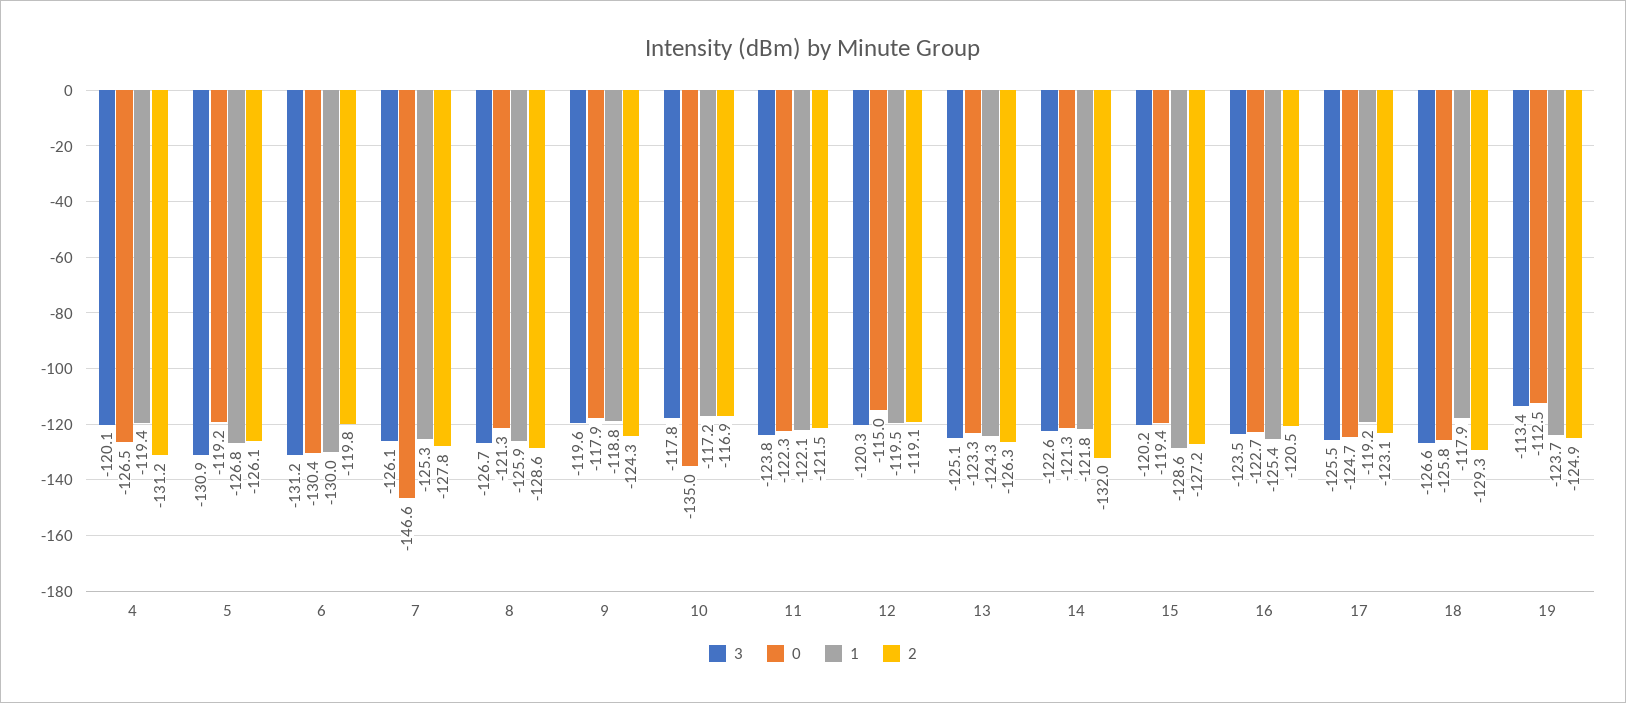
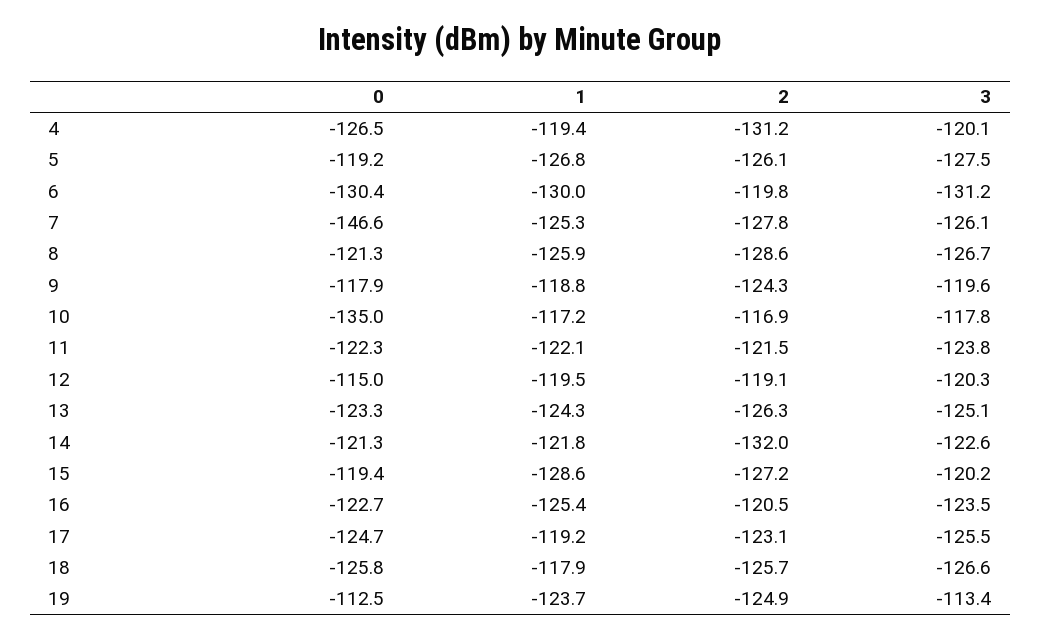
  {
    "3": {
      "4": -120.1,
-     "5": -130.9,
+     "5": -127.5,
      "6": -131.2,
      "7": -126.1,
      "8": -126.7,
      "9": -119.6,
      "10": -117.8,
      "11": -123.8,
      "12": -120.3,
      "13": -125.1,
      "14": -122.6,
      "15": -120.2,
      "16": -123.5,
      "17": -125.5,
      "18": -126.6,
      "19": -113.4
    },
    "0": {
      "4": -126.5,
      "5": -119.2,
      "6": -130.4,
      "7": -146.6,
      "8": -121.3,
      "9": -117.9,
      "10": -135,
      "11": -122.3,
      "12": -115,
      "13": -123.3,
      "14": -121.3,
      "15": -119.4,
      "16": -122.7,
      "17": -124.7,
      "18": -125.8,
      "19": -112.5
    },
    "1": {
      "4": -119.4,
      "5": -126.8,
      "6": -130,
      "7": -125.3,
      "8": -125.9,
      "9": -118.8,
      "10": -117.2,
      "11": -122.1,
      "12": -119.5,
      "13": -124.3,
      "14": -121.8,
      "15": -128.6,
      "16": -125.4,
      "17": -119.2,
      "18": -117.9,
      "19": -123.7
    },
    "2": {
      "4": -131.2,
      "5": -126.1,
      "6": -119.8,
      "7": -127.8,
      "8": -128.6,
      "9": -124.3,
      "10": -116.9,
      "11": -121.5,
      "12": -119.1,
      "13": -126.3,
      "14": -132,
      "15": -127.2,
      "16": -120.5,
      "17": -123.1,
-     "18": -129.3,
+     "18": -125.7,
      "19": -124.9
    }
  }

